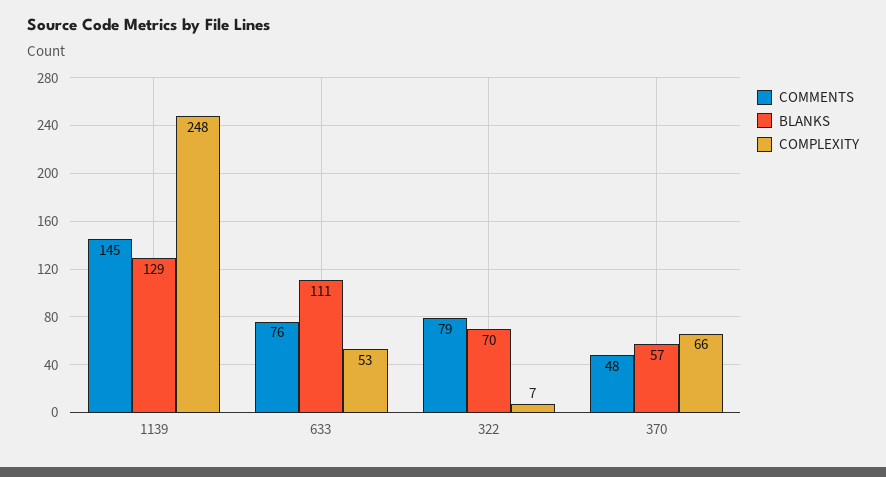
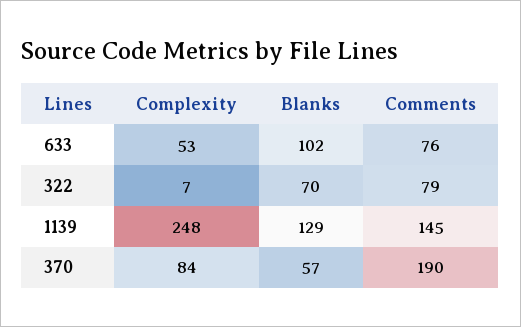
  {
    "COMMENTS": {
      "1139": 145,
      "633": 76,
      "322": 79,
-     "370": 48
+     "370": 190
    },
    "BLANKS": {
      "1139": 129,
-     "633": 111,
+     "633": 102,
      "322": 70,
      "370": 57
    },
    "COMPLEXITY": {
      "1139": 248,
      "633": 53,
      "322": 7,
-     "370": 66
+     "370": 84
    }
  }

